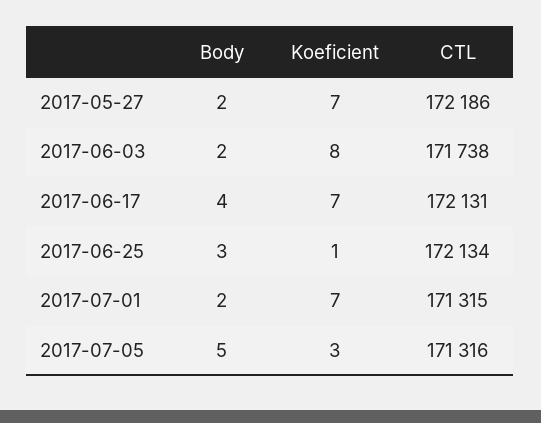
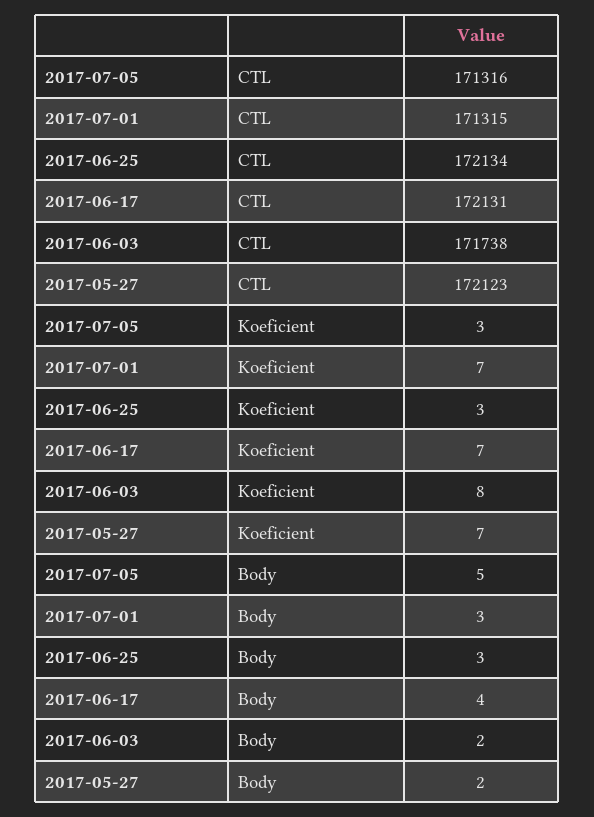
  {
    "Body": {
      "2017-05-27": 2,
      "2017-06-03": 2,
      "2017-06-17": 4,
      "2017-06-25": 3,
-     "2017-07-01": 2,
+     "2017-07-01": 3,
      "2017-07-05": 5
    },
    "Koeficient": {
      "2017-05-27": 7,
      "2017-06-03": 8,
      "2017-06-17": 7,
-     "2017-06-25": 1,
+     "2017-06-25": 3,
      "2017-07-01": 7,
      "2017-07-05": 3
    },
    "CTL": {
-     "2017-05-27": 172186,
+     "2017-05-27": 172123,
      "2017-06-03": 171738,
      "2017-06-17": 172131,
      "2017-06-25": 172134,
      "2017-07-01": 171315,
      "2017-07-05": 171316
    }
  }

